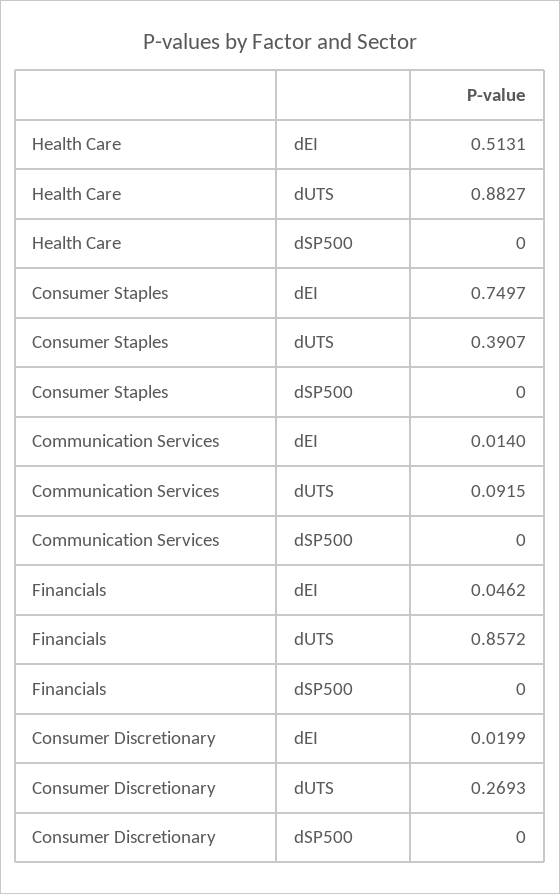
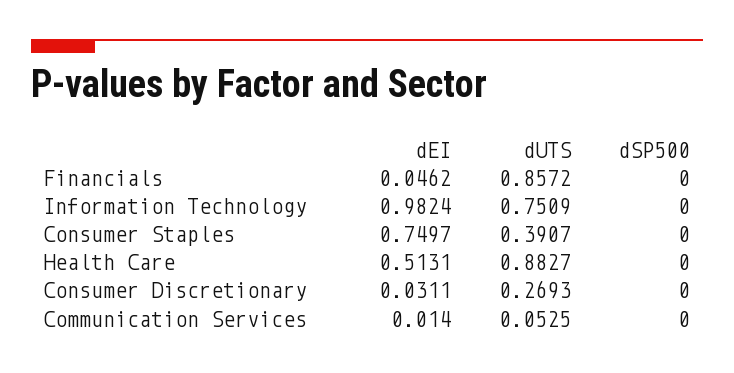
  {
    "Health Care": {
      "dEI": 0.5131,
      "dUTS": 0.8827,
      "dSP500": 0
    },
    "Consumer Staples": {
      "dEI": 0.7497,
      "dUTS": 0.3907,
      "dSP500": 0
    },
    "Communication Services": {
      "dEI": 0.014,
-     "dUTS": 0.0915,
+     "dUTS": 0.0525,
      "dSP500": 0
    },
    "Financials": {
      "dEI": 0.0462,
      "dUTS": 0.8572,
      "dSP500": 0
    },
    "Consumer Discretionary": {
-     "dEI": 0.0199,
+     "dEI": 0.0311,
      "dUTS": 0.2693,
      "dSP500": 0
-   }
+   },
+   "Information Technology": {
+     "dEI": 0.9824,
+     "dUTS": 0.7509,
+     "dSP500": 0
+   }
  }

